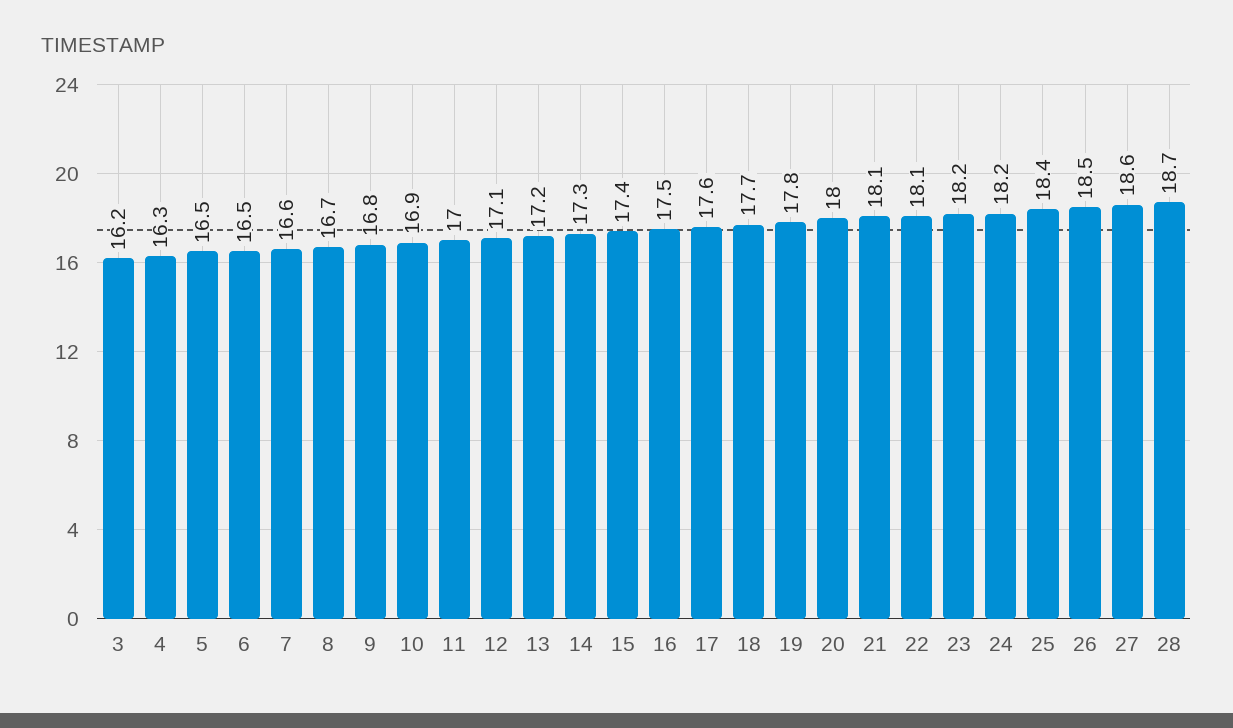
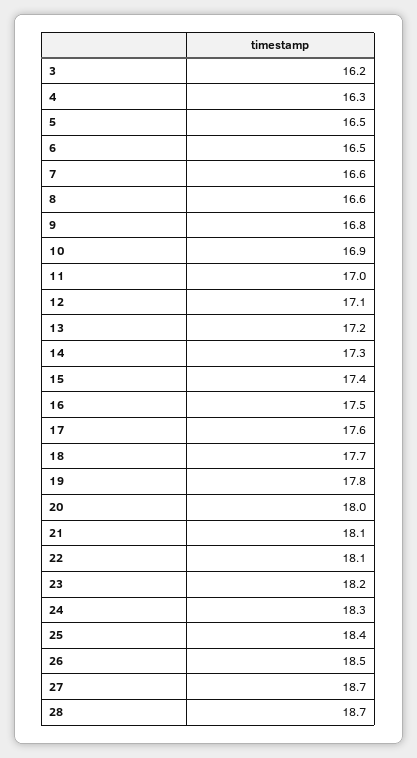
  {
    "3": 16.2,
    "4": 16.3,
    "5": 16.5,
    "6": 16.5,
    "7": 16.6,
-   "8": 16.7,
+   "8": 16.6,
    "9": 16.8,
    "10": 16.9,
    "11": 17,
    "12": 17.1,
    "13": 17.2,
    "14": 17.3,
    "15": 17.4,
    "16": 17.5,
    "17": 17.6,
    "18": 17.7,
    "19": 17.8,
    "20": 18,
    "21": 18.1,
    "22": 18.1,
    "23": 18.2,
-   "24": 18.2,
+   "24": 18.3,
    "25": 18.4,
    "26": 18.5,
-   "27": 18.6,
+   "27": 18.7,
    "28": 18.7
  }

